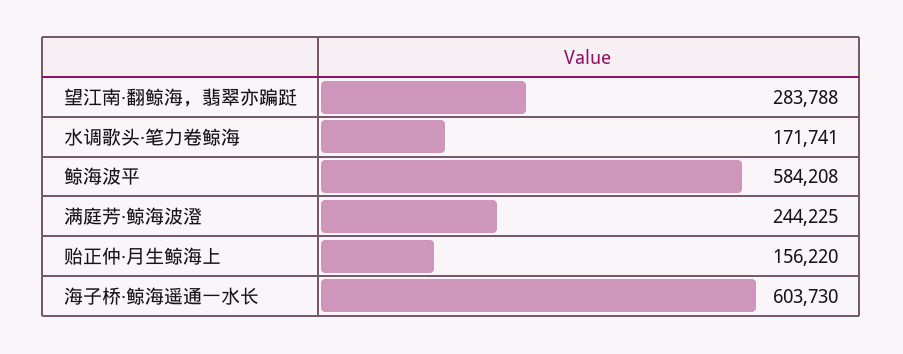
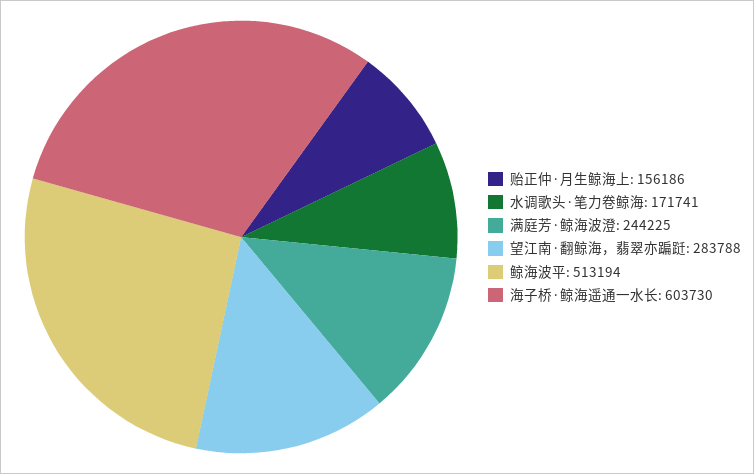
  {
    "望江南·翻鲸海，翡翠亦蹁跹": 283788,
    "水调歌头·笔力卷鲸海": 171741,
-   "鲸海波平": 584208,
+   "鲸海波平": 513194,
    "满庭芳·鲸海波澄": 244225,
-   "贻正仲·月生鲸海上": 156220,
+   "贻正仲·月生鲸海上": 156186,
    "海子桥·鲸海遥通一水长": 603730
  }

